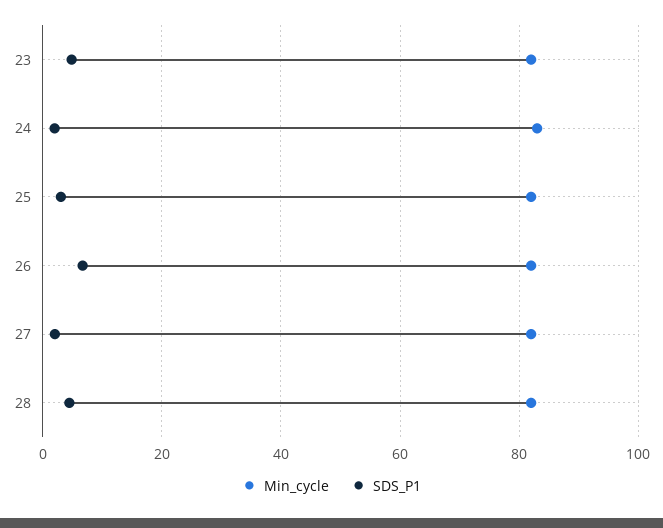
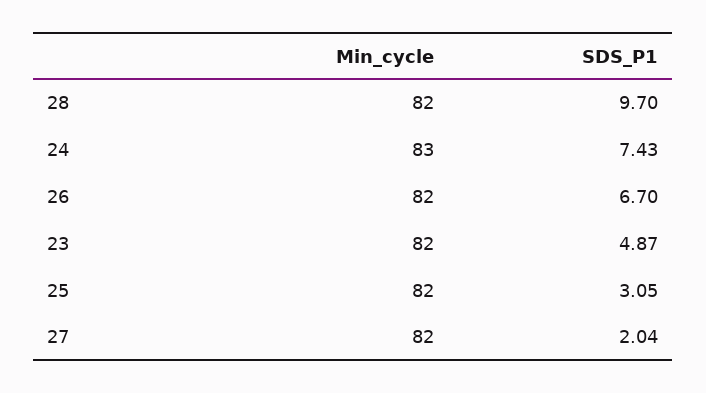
  {
    "Min_cycle": {
      "23": 82,
      "24": 83,
      "25": 82,
      "26": 82,
      "27": 82,
      "28": 82
    },
    "SDS_P1": {
      "23": 4.87,
-     "24": 2,
+     "24": 7.43,
      "25": 3.05,
      "26": 6.7,
      "27": 2.04,
-     "28": 4
+     "28": 9.7
    }
  }

